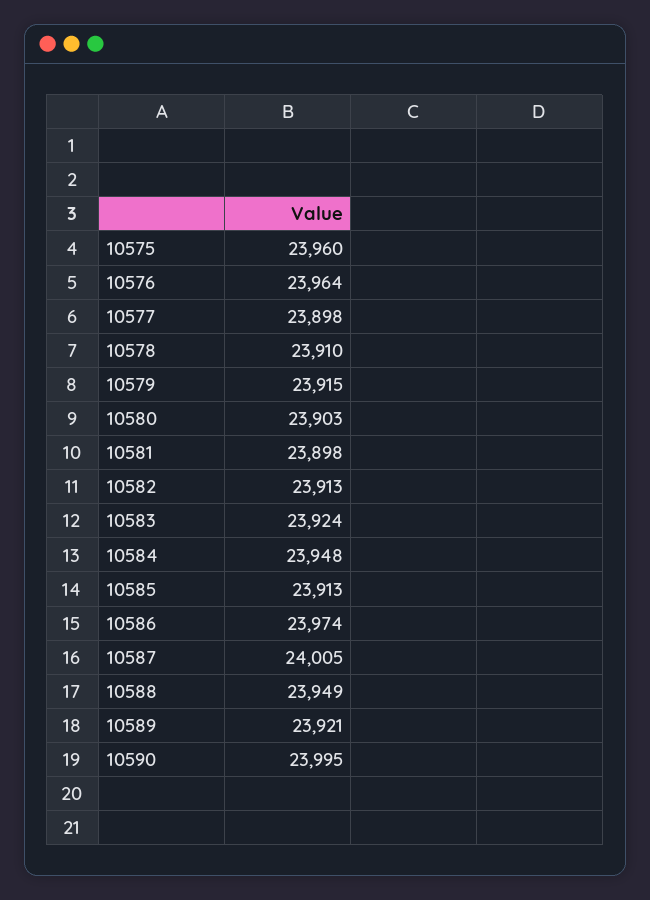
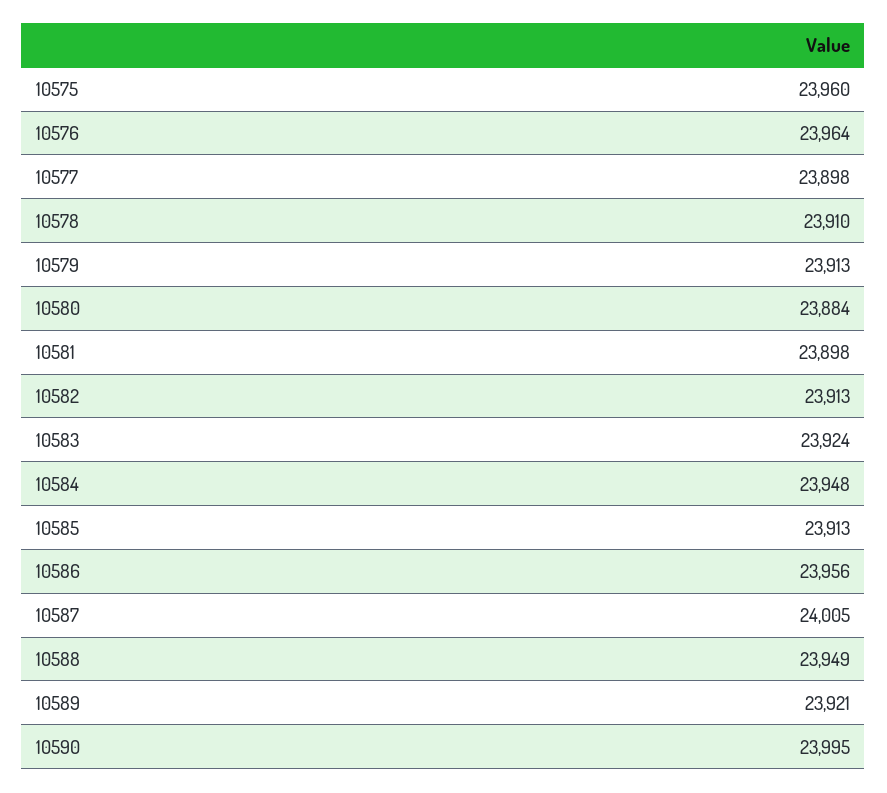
  {
    "10575": 23960,
    "10576": 23964,
    "10577": 23898,
    "10578": 23910,
-   "10579": 23915,
+   "10579": 23913,
-   "10580": 23903,
+   "10580": 23884,
    "10581": 23898,
    "10582": 23913,
    "10583": 23924,
    "10584": 23948,
    "10585": 23913,
-   "10586": 23974,
+   "10586": 23956,
    "10587": 24005,
    "10588": 23949,
    "10589": 23921,
    "10590": 23995
  }

